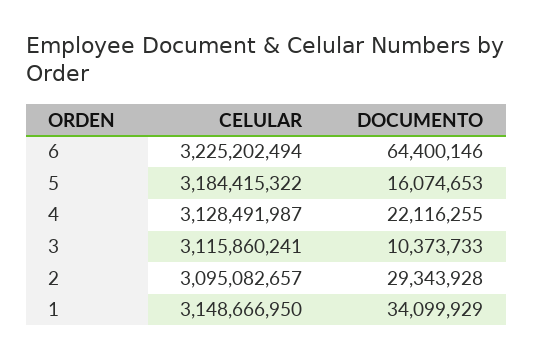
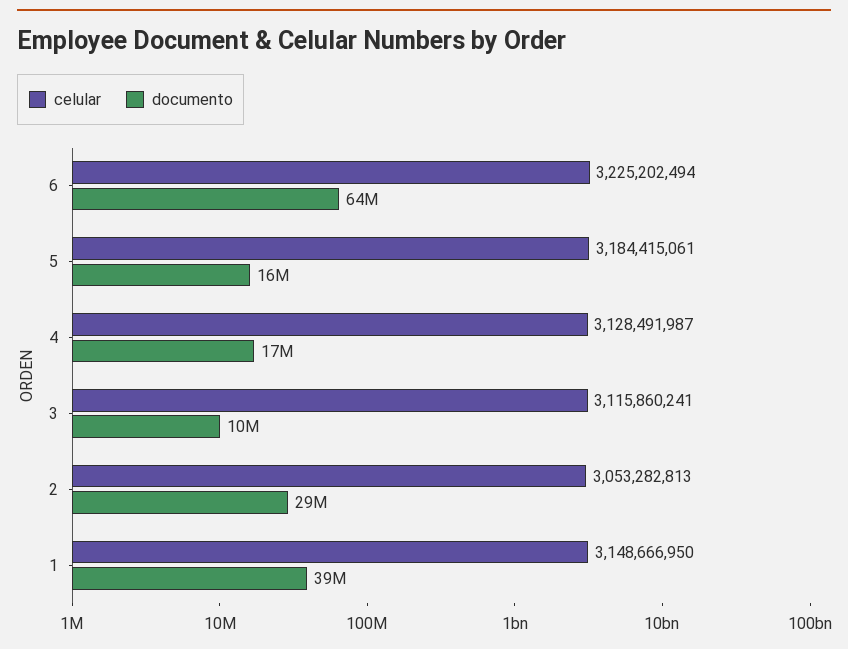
  {
    "CELULAR": {
      "6": 3225202494,
-     "5": 3184415322,
+     "5": 3184415061,
      "4": 3128491987,
      "3": 3115860241,
-     "2": 3095082657,
+     "2": 3053282813,
      "1": 3148666950
    },
    "DOCUMENTO": {
      "6": 64400146,
      "5": 16074653,
-     "4": 22116255,
+     "4": 17000000,
      "3": 10373733,
      "2": 29343928,
-     "1": 34099929
+     "1": 39000000
    }
  }

